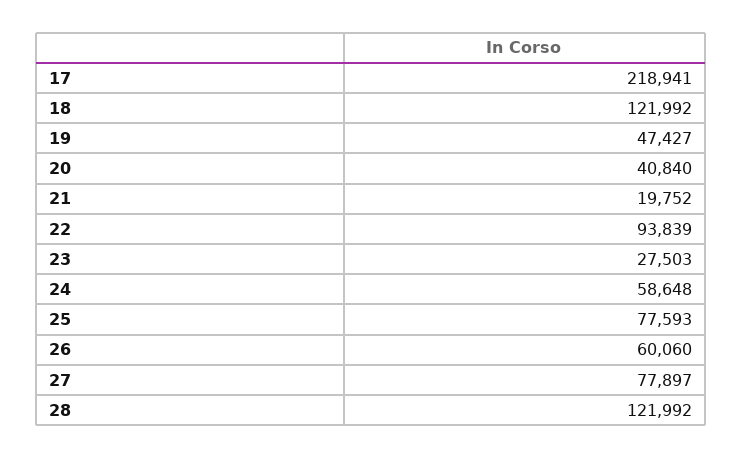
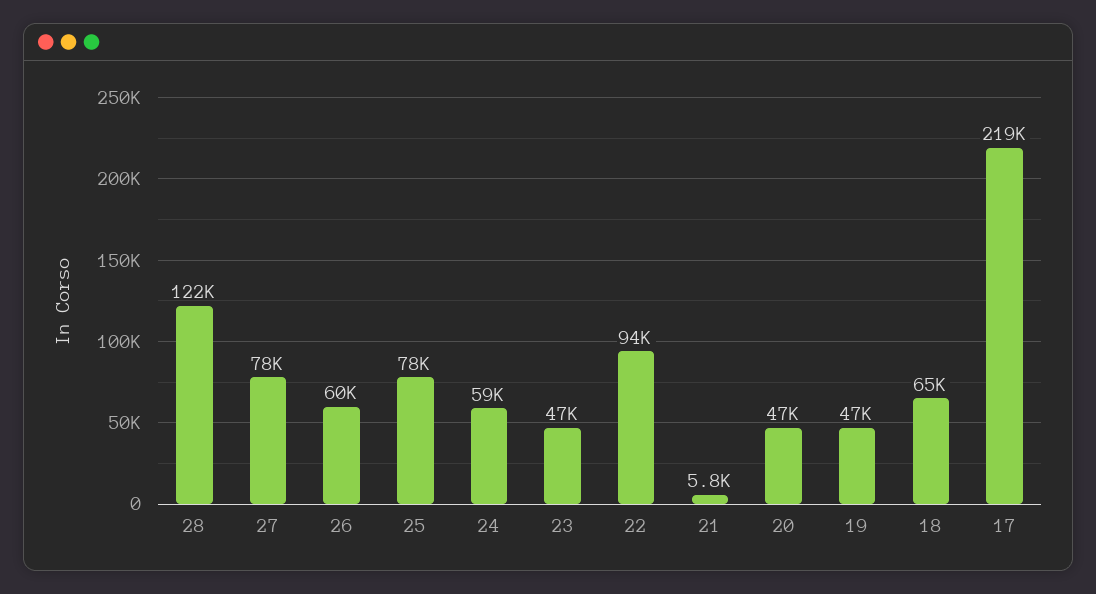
  {
    "17": 218941,
-   "18": 121992,
+   "18": 65000,
    "19": 47427,
-   "20": 40840,
+   "20": 47000,
-   "21": 19752,
+   "21": 5800,
    "22": 93839,
-   "23": 27503,
+   "23": 47000,
    "24": 58648,
    "25": 77593,
    "26": 60060,
    "27": 77897,
    "28": 121992
  }

